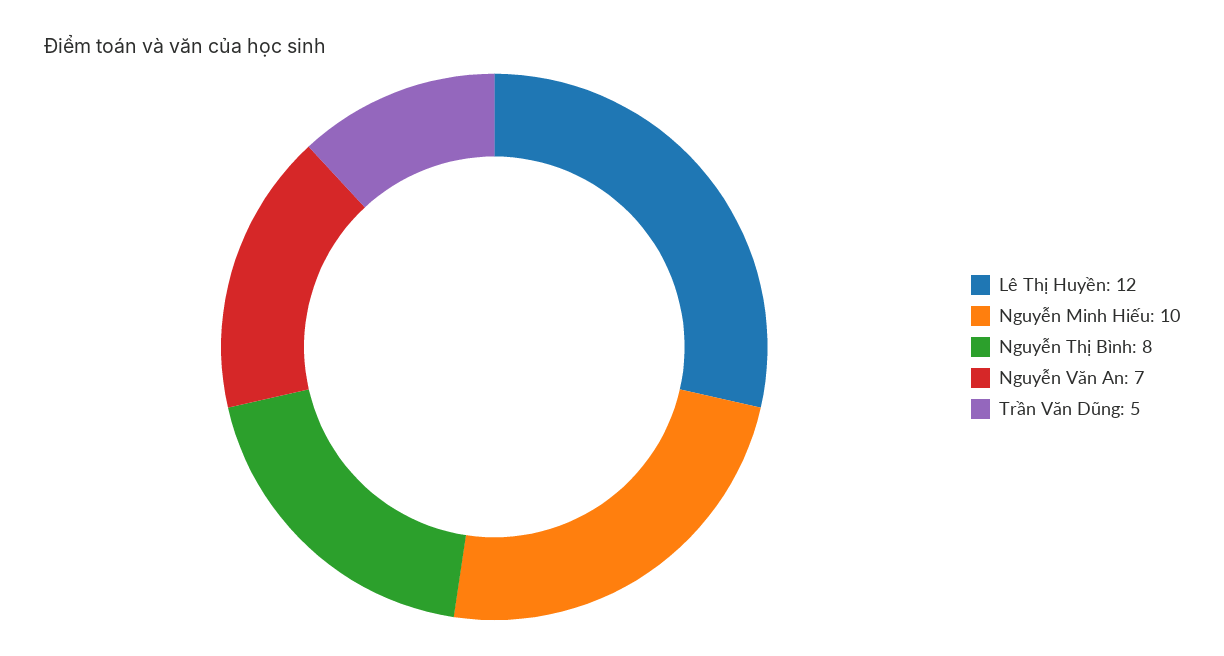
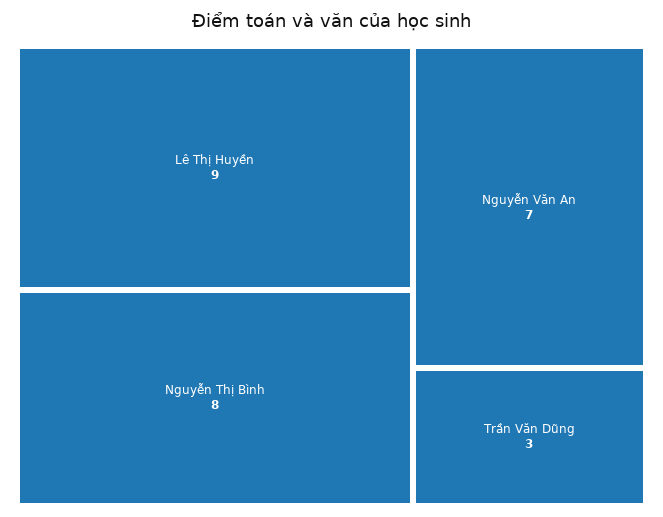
  {
-   "Lê Thị Huyền": 12,
+   "Lê Thị Huyền": 9,
-   "Nguyễn Minh Hiếu": 10,
    "Nguyễn Thị Bình": 8,
    "Nguyễn Văn An": 7,
-   "Trần Văn Dũng": 5
+   "Trần Văn Dũng": 3
  }

